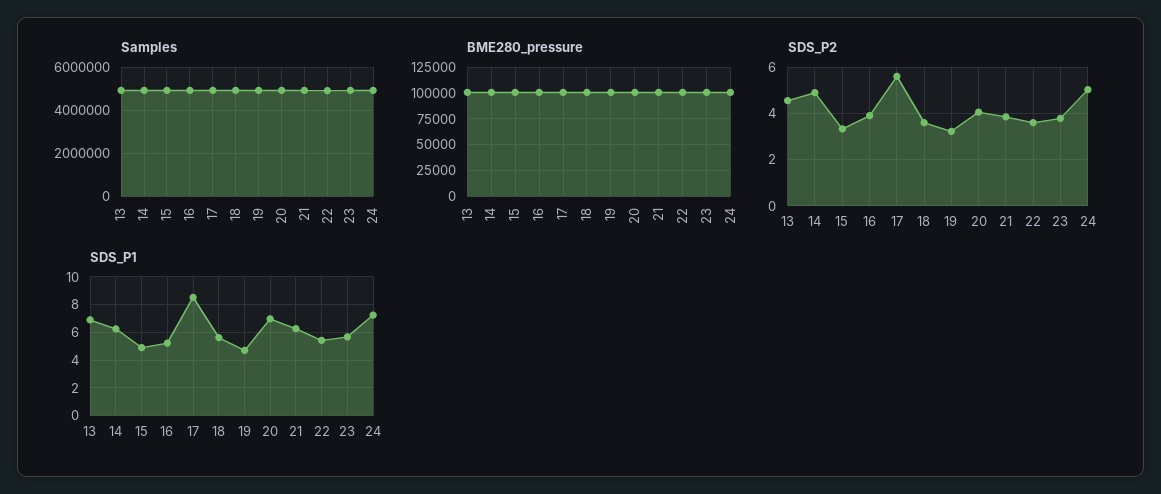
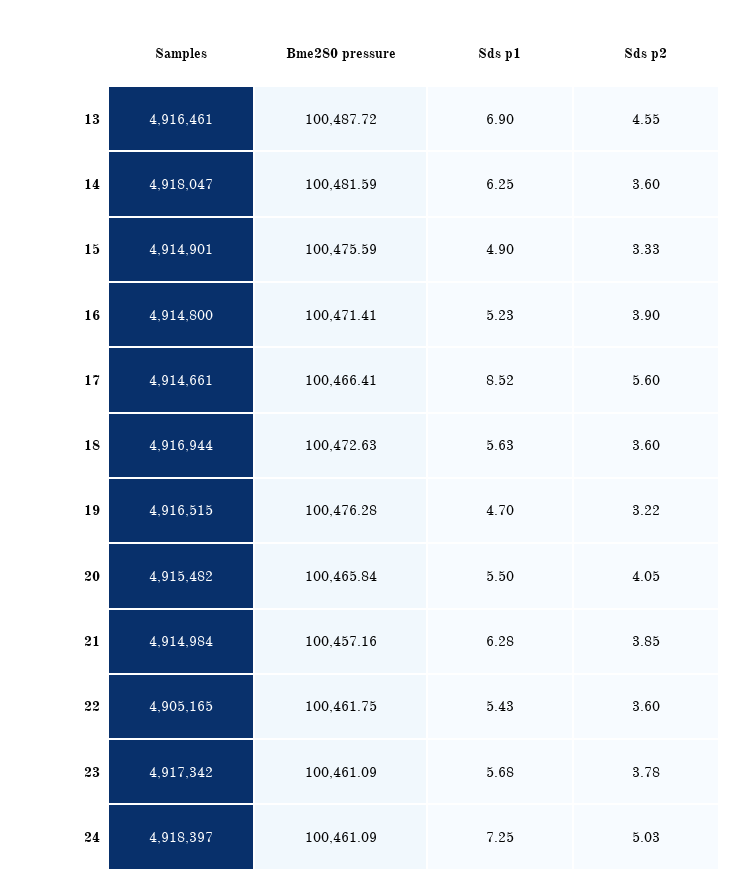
  {
    "Samples": {
      "13": 4916461,
      "14": 4918047,
      "15": 4914901,
      "16": 4914800,
      "17": 4914661,
      "18": 4916944,
      "19": 4916515,
      "20": 4915482,
      "21": 4914984,
      "22": 4905165,
      "23": 4917342,
      "24": 4918397
    },
    "BME280_pressure": {
      "13": 100487.72,
      "14": 100481.59,
      "15": 100475.59,
      "16": 100471.41,
      "17": 100466.41,
      "18": 100472.63,
      "19": 100476.28,
      "20": 100465.84,
      "21": 100457.16,
      "22": 100461.75,
      "23": 100461.09,
      "24": 100461.09
    },
    "SDS_P2": {
      "13": 4.55,
-     "14": 5,
+     "14": 3.6,
      "15": 3.33,
      "16": 3.9,
      "17": 5.6,
      "18": 3.6,
      "19": 3.22,
      "20": 4.05,
      "21": 3.85,
      "22": 3.6,
      "23": 3.78,
      "24": 5.03
    },
    "SDS_P1": {
      "13": 6.9,
      "14": 6.25,
      "15": 4.9,
      "16": 5.23,
      "17": 8.52,
      "18": 5.63,
      "19": 4.7,
-     "20": 7,
+     "20": 5.5,
      "21": 6.28,
      "22": 5.43,
      "23": 5.68,
      "24": 7.25
    }
  }

